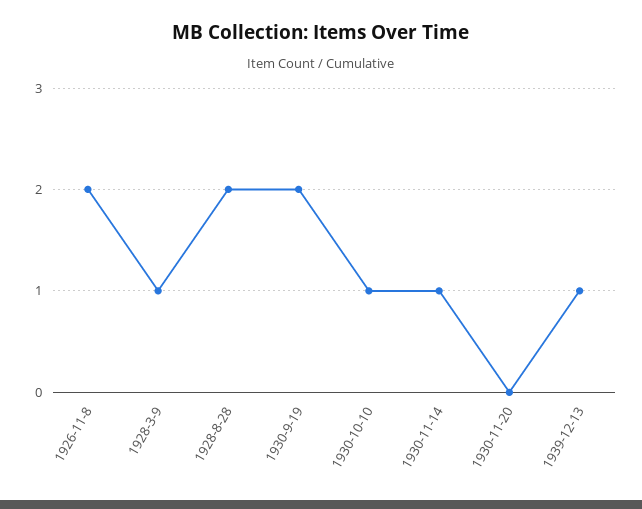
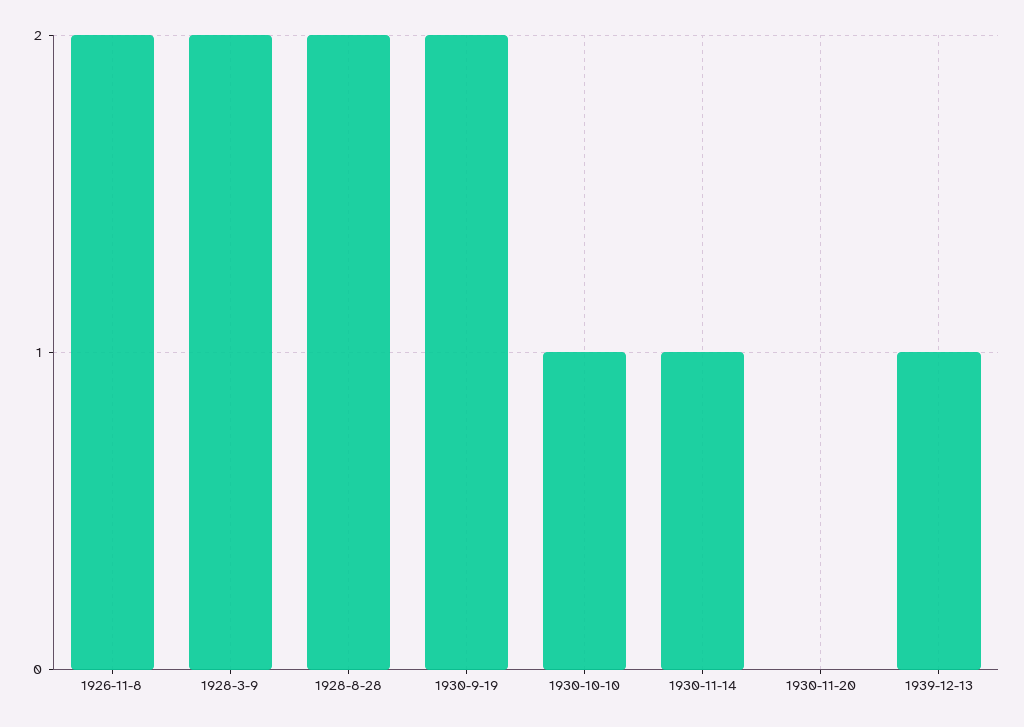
  {
    "1926-11-8": 2,
-   "1928-3-9": 1,
+   "1928-3-9": 2,
    "1928-8-28": 2,
    "1930-9-19": 2,
    "1930-10-10": 1,
    "1930-11-14": 1,
    "1930-11-20": 0,
    "1939-12-13": 1
  }

